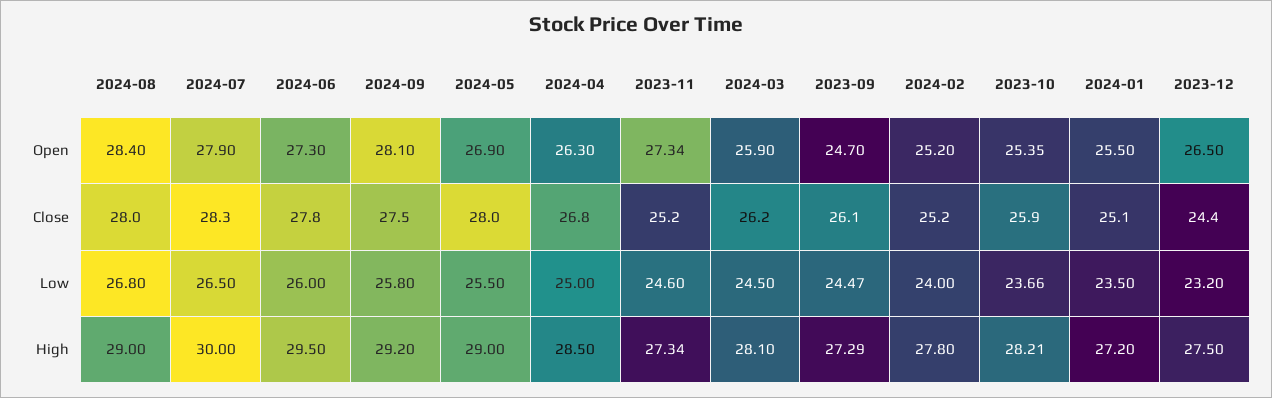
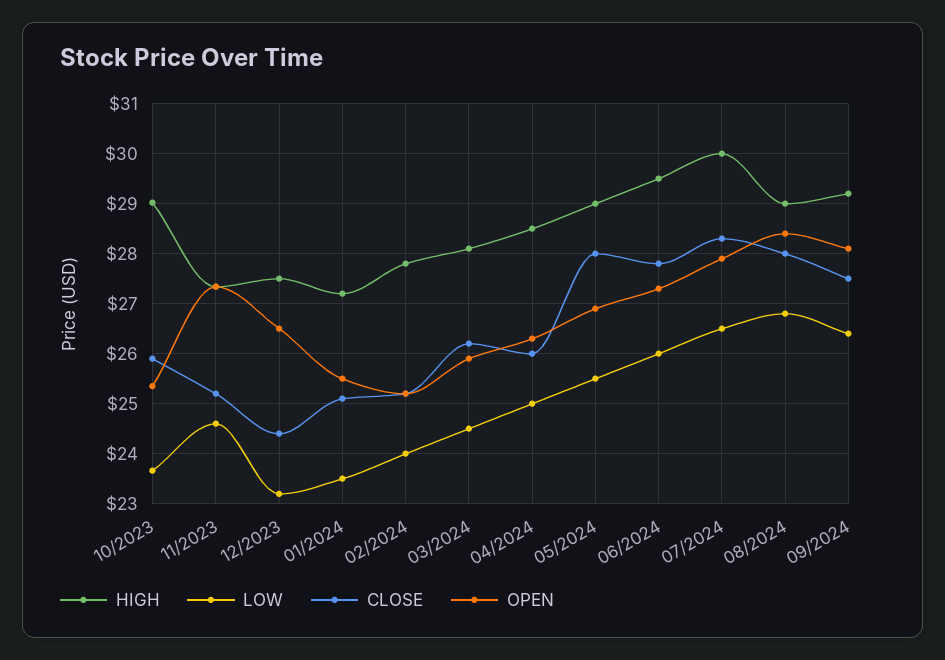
  {
    "Open": {
      "2024-08": 28.4,
      "2024-07": 27.9,
      "2024-06": 27.3,
      "2024-09": 28.1,
      "2024-05": 26.9,
      "2024-04": 26.3,
      "2023-11": 27.34,
      "2024-03": 25.9,
-     "2023-09": 24.7,
      "2024-02": 25.2,
      "2023-10": 25.35,
      "2024-01": 25.5,
      "2023-12": 26.5
    },
    "Close": {
      "2024-08": 28,
      "2024-07": 28.3,
      "2024-06": 27.8,
      "2024-09": 27.5,
      "2024-05": 28,
-     "2024-04": 26.8,
+     "2024-04": 26,
      "2023-11": 25.2,
      "2024-03": 26.2,
-     "2023-09": 26.1,
      "2024-02": 25.2,
      "2023-10": 25.9,
      "2024-01": 25.1,
      "2023-12": 24.4
    },
    "Low": {
      "2024-08": 26.8,
      "2024-07": 26.5,
      "2024-06": 26,
-     "2024-09": 25.8,
+     "2024-09": 26.4,
      "2024-05": 25.5,
      "2024-04": 25,
      "2023-11": 24.6,
      "2024-03": 24.5,
-     "2023-09": 24.47,
      "2024-02": 24,
      "2023-10": 23.66,
      "2024-01": 23.5,
      "2023-12": 23.2
    },
    "High": {
      "2024-08": 29,
      "2024-07": 30,
      "2024-06": 29.5,
      "2024-09": 29.2,
      "2024-05": 29,
      "2024-04": 28.5,
      "2023-11": 27.34,
      "2024-03": 28.1,
-     "2023-09": 27.29,
      "2024-02": 27.8,
-     "2023-10": 28.21,
+     "2023-10": 29,
      "2024-01": 27.2,
      "2023-12": 27.5
    }
  }

